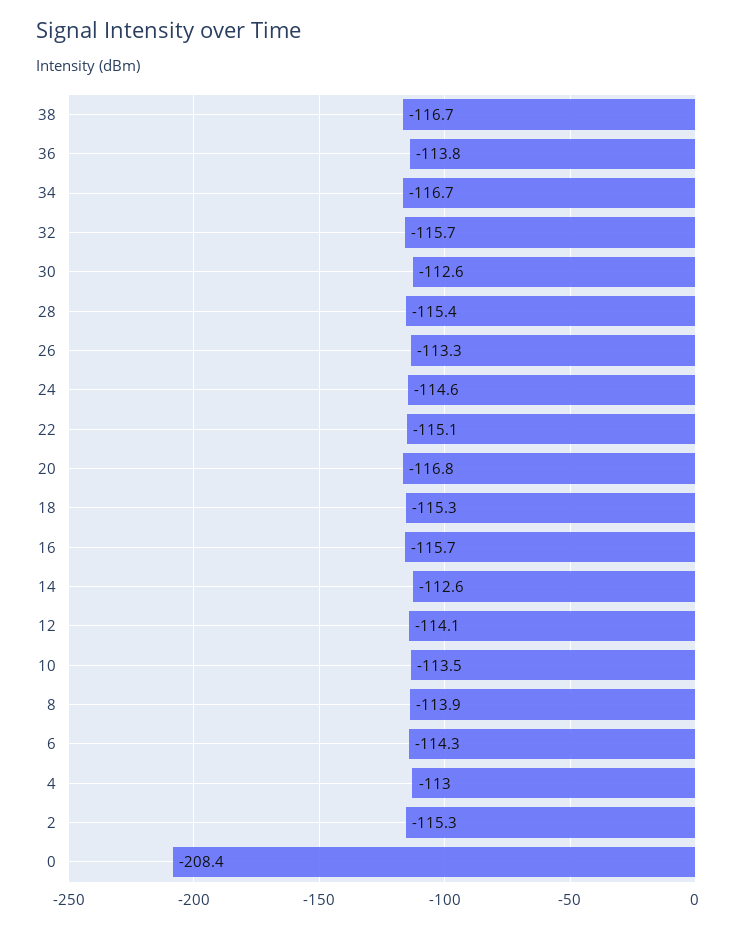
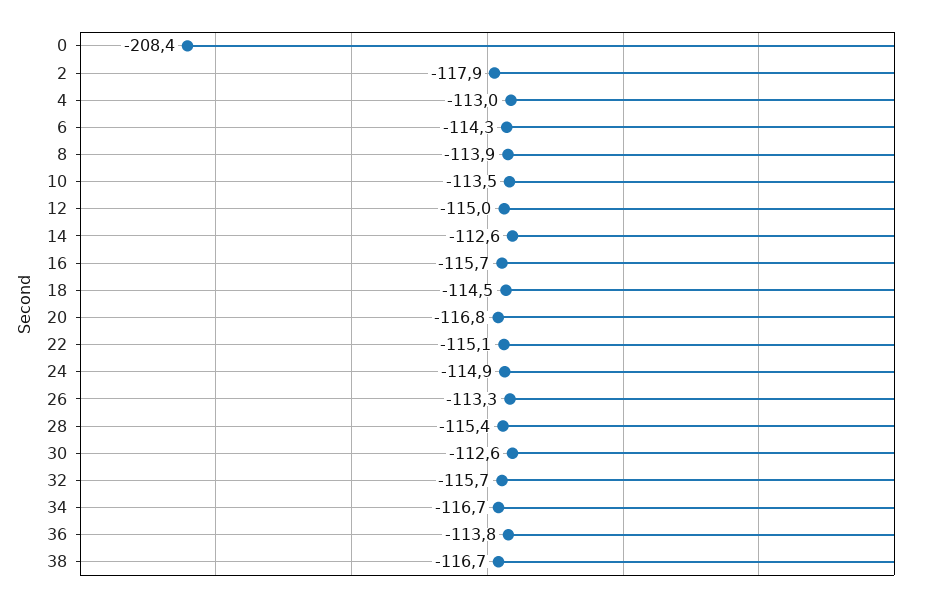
  {
    "38": -116.7,
    "36": -113.8,
    "34": -116.7,
    "32": -115.7,
    "30": -112.6,
    "28": -115.4,
    "26": -113.3,
-   "24": -114.6,
+   "24": -114.9,
    "22": -115.1,
    "20": -116.8,
-   "18": -115.3,
+   "18": -114.5,
    "16": -115.7,
    "14": -112.6,
-   "12": -114.1,
+   "12": -115,
    "10": -113.5,
    "8": -113.9,
    "6": -114.3,
    "4": -113,
-   "2": -115.3,
+   "2": -117.9,
    "0": -208.4
  }

